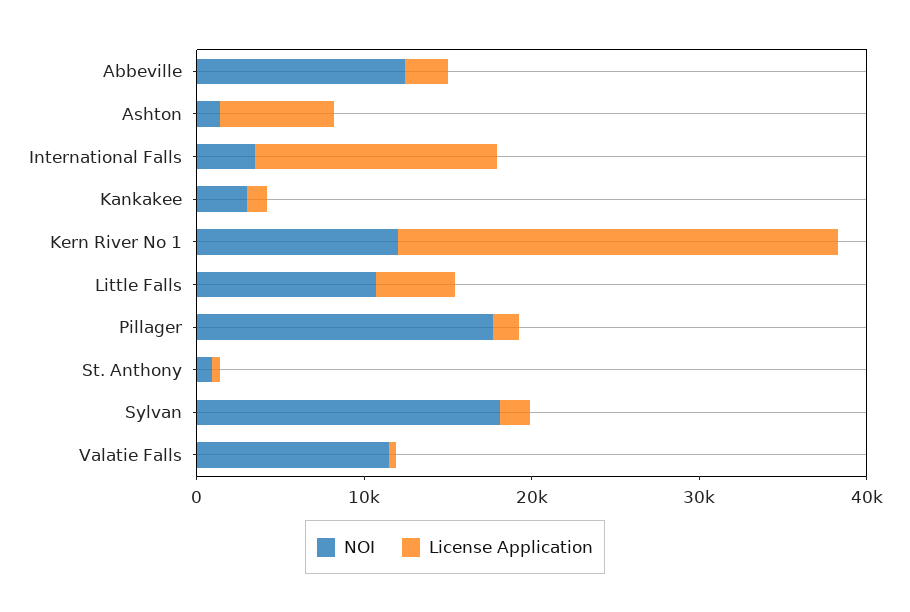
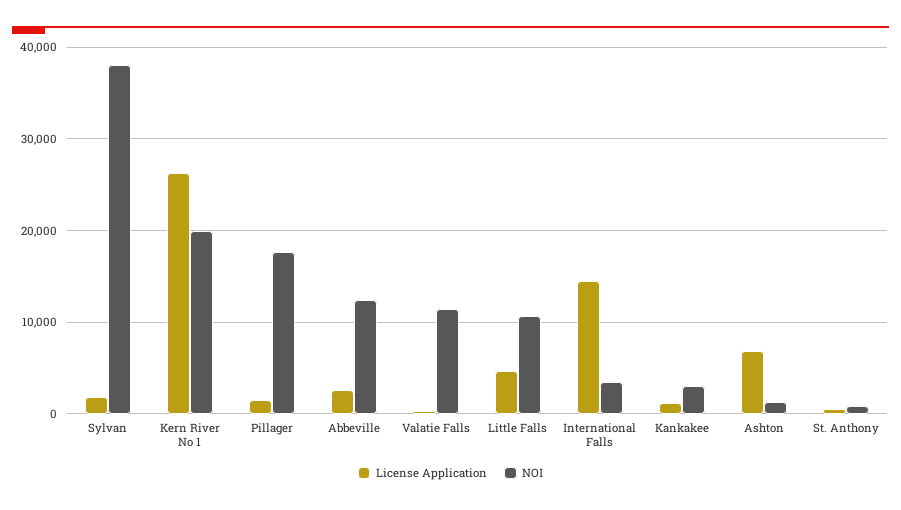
  {
    "NOI": {
      "Abbeville": 12000,
      "Ashton": 1000,
      "International Falls": 3000,
      "Kankakee": 3000,
-     "Kern River No 1": 12000,
+     "Kern River No 1": 20000,
      "Little Falls": 11000,
      "Pillager": 18000,
      "St. Anthony": 1000,
-     "Sylvan": 18000,
+     "Sylvan": 38000,
      "Valatie Falls": 12000
    },
    "License Application": {
      "Abbeville": 3000,
      "Ashton": 7000,
      "International Falls": 14000,
      "Kankakee": 1000,
      "Kern River No 1": 26000,
      "Little Falls": 5000,
      "Pillager": 2000,
      "St. Anthony": 1000,
      "Sylvan": 2000,
      "Valatie Falls": 0
    }
  }

